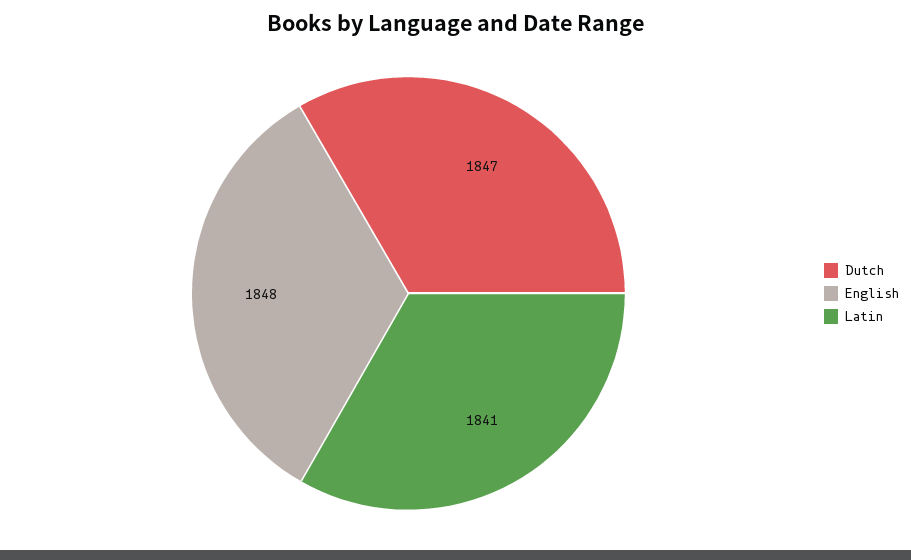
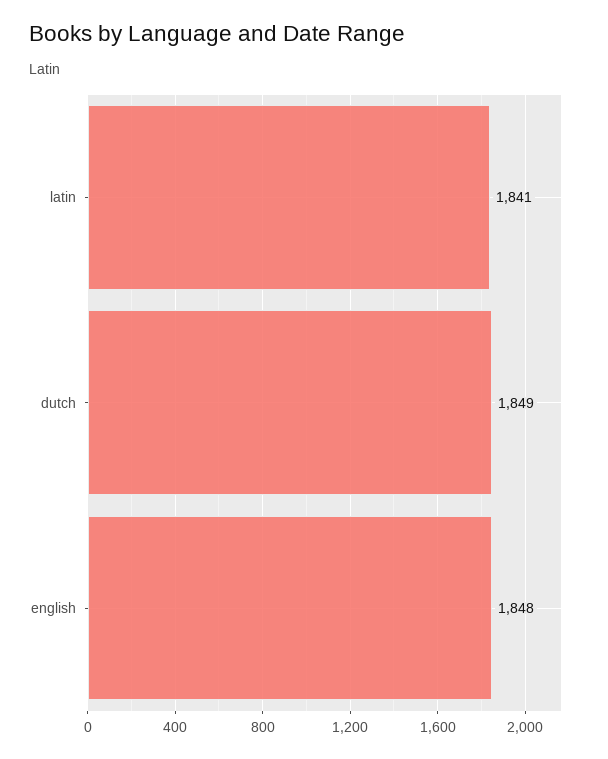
  {
-   "Dutch": 1847,
+   "Dutch": 1849,
    "English": 1848,
    "Latin": 1841
  }

